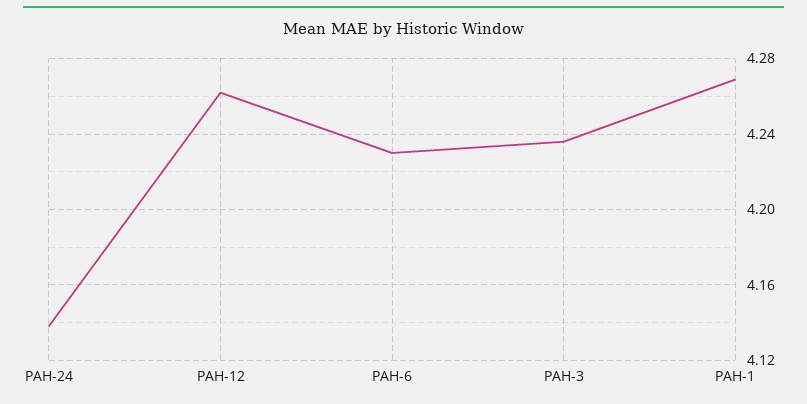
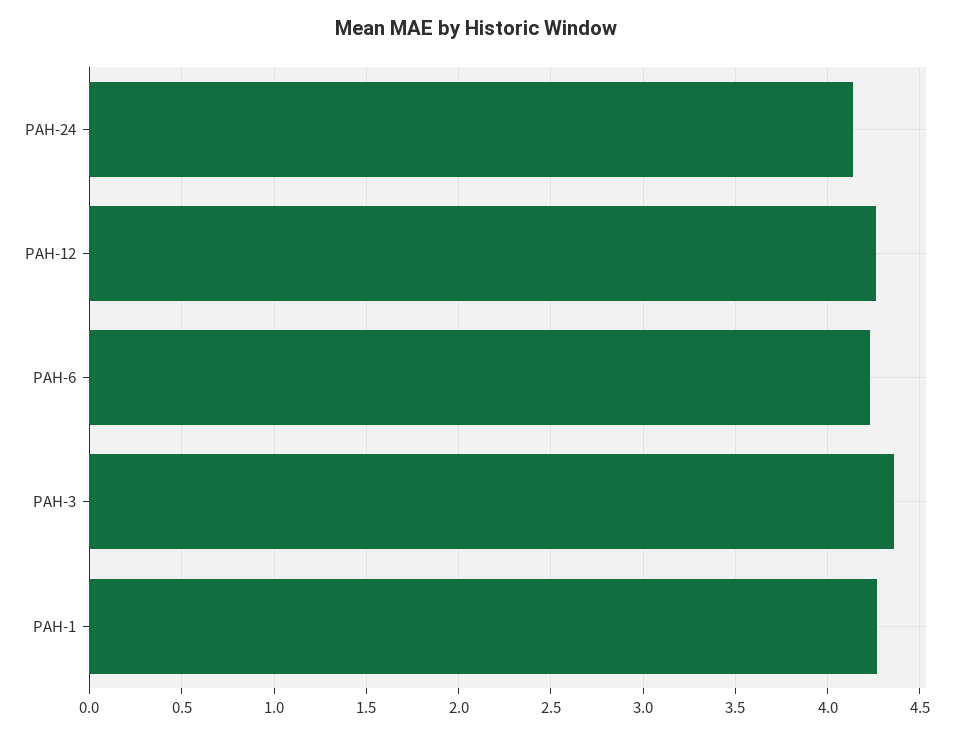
  {
    "PAH-24": 4.14,
    "PAH-12": 4.26,
    "PAH-6": 4.23,
-   "PAH-3": 4.235,
+   "PAH-3": 4.35,
    "PAH-1": 4.27
  }

